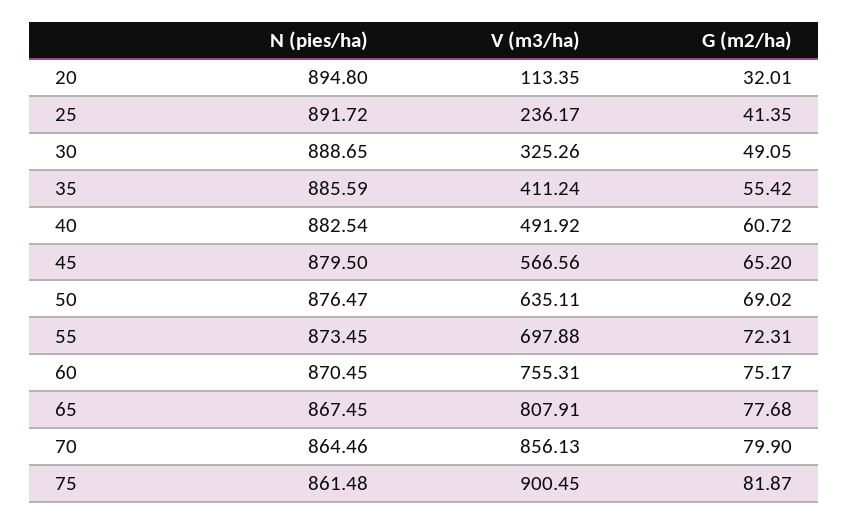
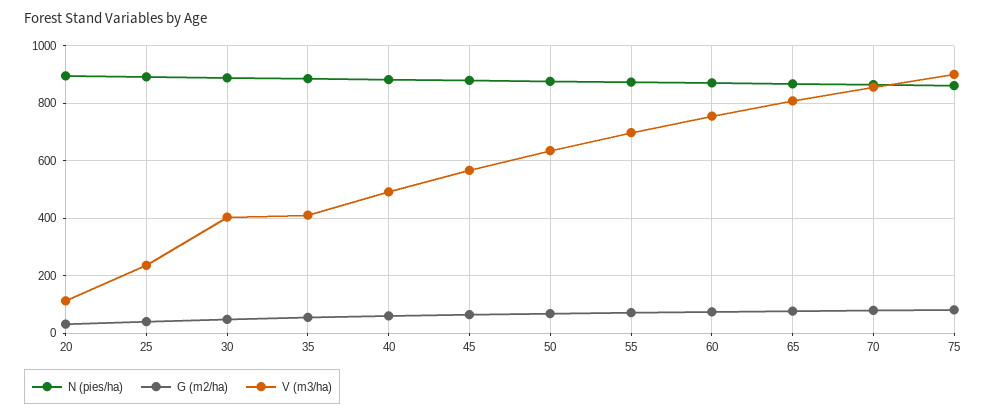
  {
    "N (pies/ha)": {
      "20": 894.8,
      "25": 891.72,
      "30": 888.65,
      "35": 885.59,
      "40": 882.54,
      "45": 879.5,
      "50": 876.47,
      "55": 873.45,
      "60": 870.45,
      "65": 867.45,
      "70": 864.46,
      "75": 861.48
    },
    "V (m3/ha)": {
      "20": 113.35,
      "25": 236.17,
-     "30": 325.26,
+     "30": 400,
      "35": 411.24,
      "40": 491.92,
      "45": 566.56,
      "50": 635.11,
      "55": 697.88,
      "60": 755.31,
      "65": 807.91,
      "70": 856.13,
      "75": 900.45
    },
    "G (m2/ha)": {
      "20": 32.01,
      "25": 41.35,
      "30": 49.05,
      "35": 55.42,
      "40": 60.72,
      "45": 65.2,
      "50": 69.02,
      "55": 72.31,
      "60": 75.17,
      "65": 77.68,
      "70": 79.9,
      "75": 81.87
    }
  }

